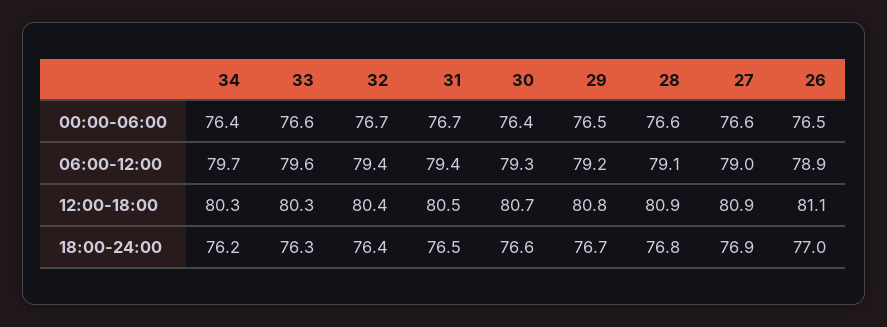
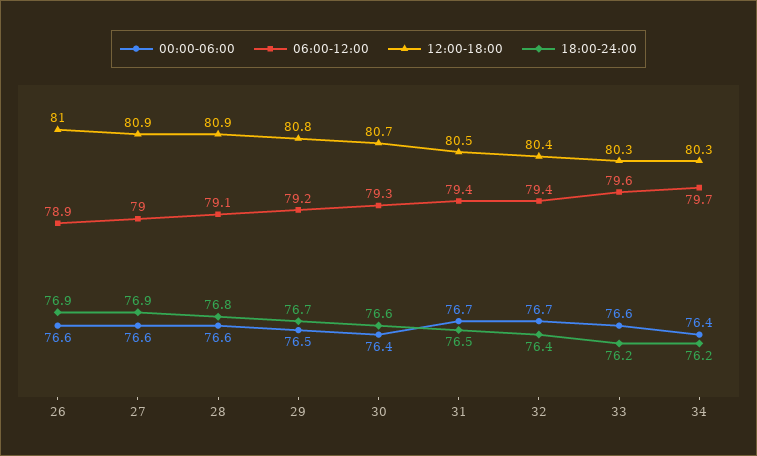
  {
    "00:00-06:00": {
      "34": 76.4,
      "33": 76.6,
      "32": 76.7,
      "31": 76.7,
      "30": 76.4,
      "29": 76.5,
      "28": 76.6,
      "27": 76.6,
-     "26": 76.5
+     "26": 76.6
    },
    "06:00-12:00": {
      "34": 79.7,
      "33": 79.6,
      "32": 79.4,
      "31": 79.4,
      "30": 79.3,
      "29": 79.2,
      "28": 79.1,
      "27": 79,
      "26": 78.9
    },
    "12:00-18:00": {
      "34": 80.3,
      "33": 80.3,
      "32": 80.4,
      "31": 80.5,
      "30": 80.7,
      "29": 80.8,
      "28": 80.9,
      "27": 80.9,
-     "26": 81.1
+     "26": 81
    },
    "18:00-24:00": {
      "34": 76.2,
-     "33": 76.3,
+     "33": 76.2,
      "32": 76.4,
      "31": 76.5,
      "30": 76.6,
      "29": 76.7,
      "28": 76.8,
      "27": 76.9,
-     "26": 77
+     "26": 76.9
    }
  }

